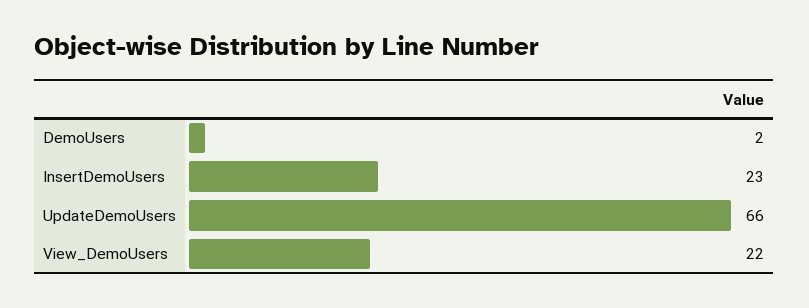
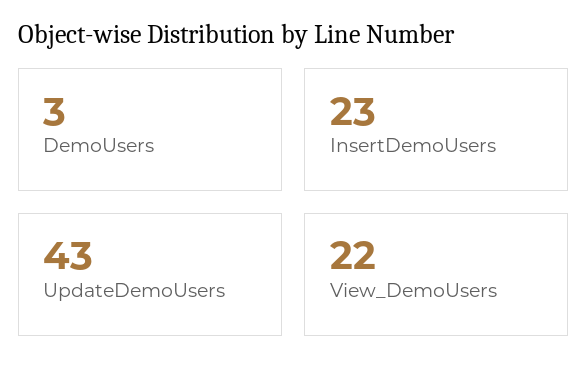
  {
-   "DemoUsers": 2,
+   "DemoUsers": 3,
    "InsertDemoUsers": 23,
-   "UpdateDemoUsers": 66,
+   "UpdateDemoUsers": 43,
    "View_DemoUsers": 22
  }

